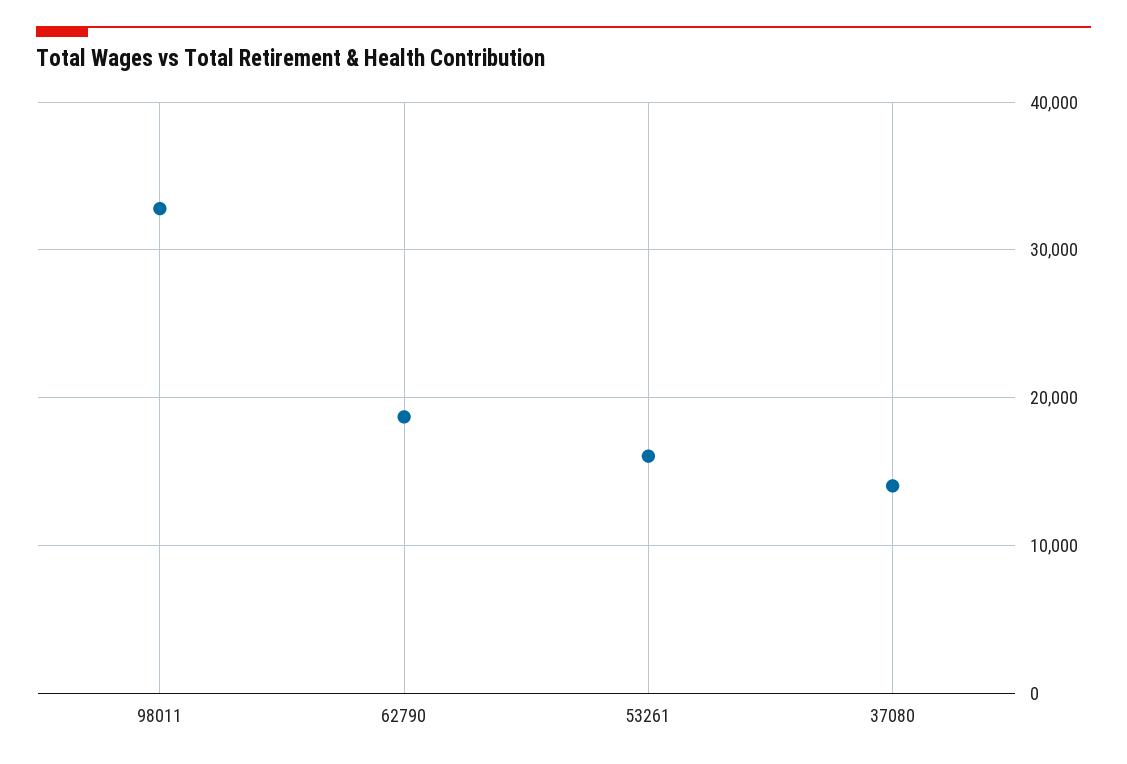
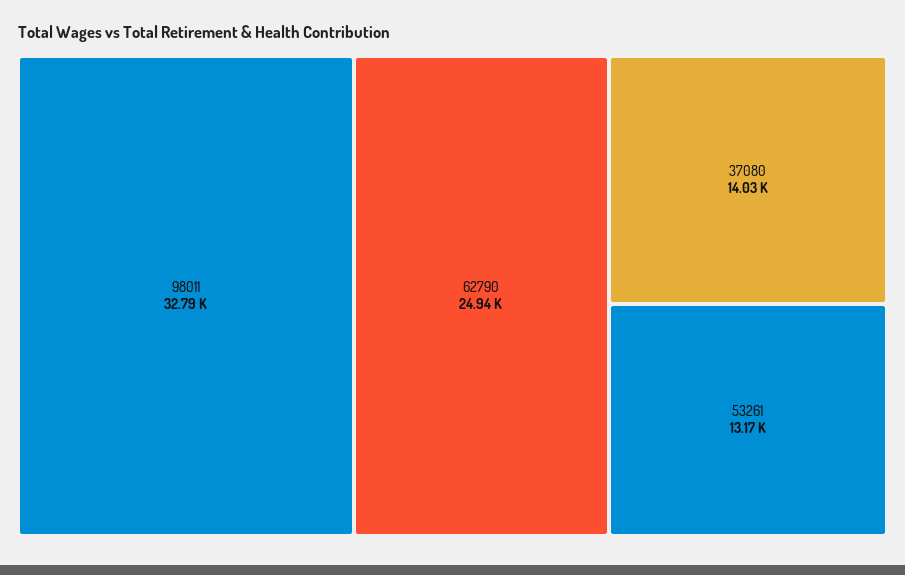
  {
    "98011": 32790,
-   "62790": 19000,
+   "62790": 24940,
-   "53261": 16000,
+   "53261": 13170,
    "37080": 14030
  }

